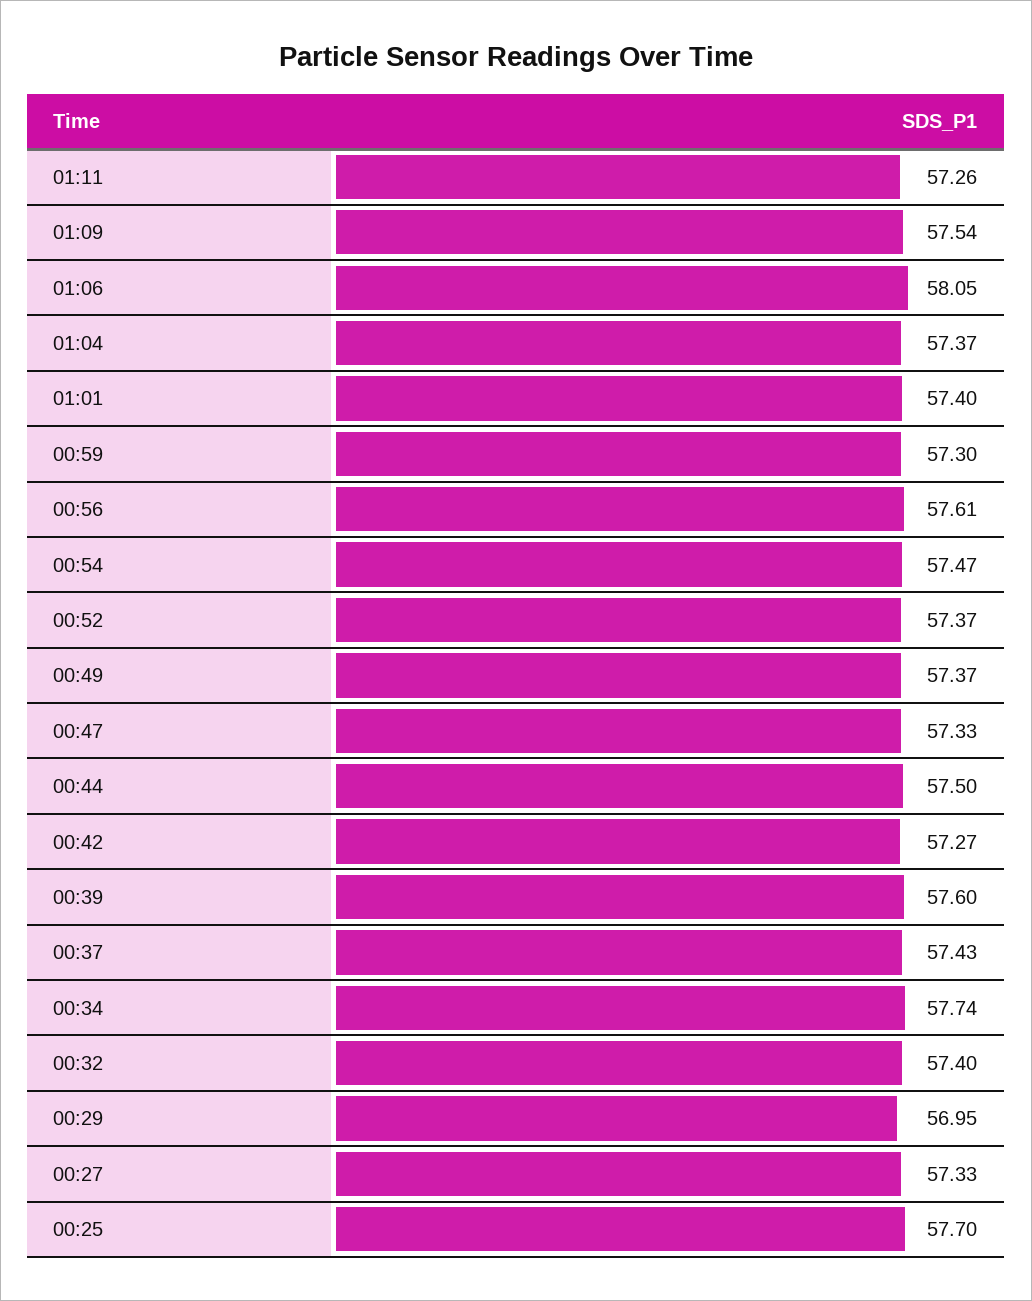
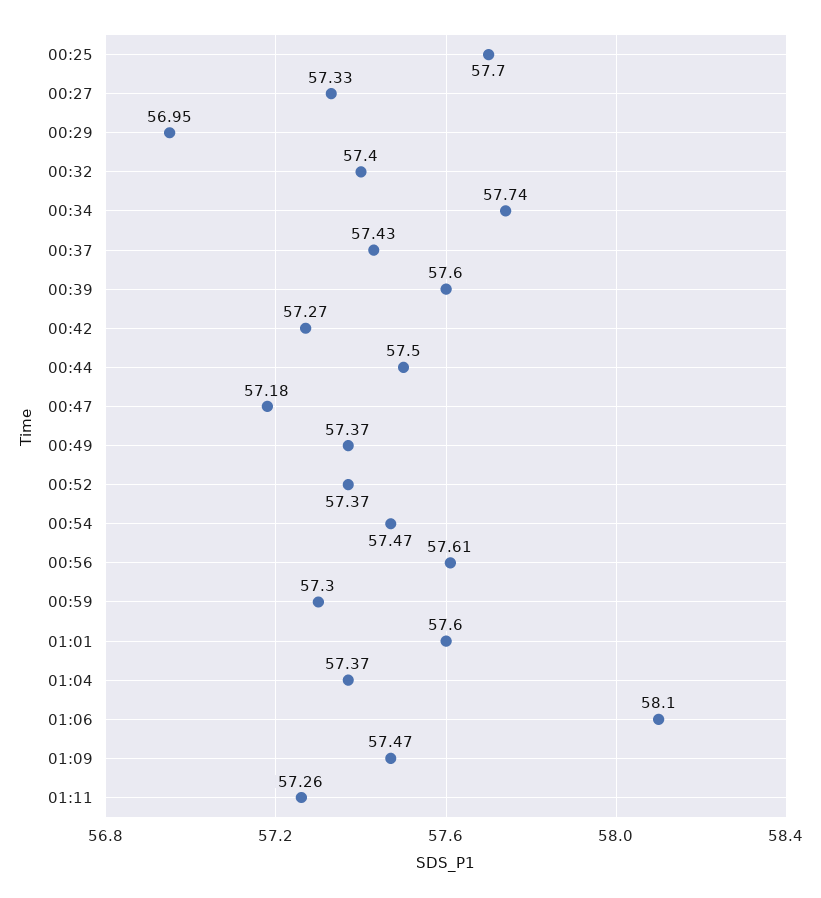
  {
    "01:11": 57.26,
-   "01:09": 57.54,
+   "01:09": 57.47,
-   "01:06": 58.05,
+   "01:06": 58.1,
    "01:04": 57.37,
-   "01:01": 57.4,
+   "01:01": 57.6,
    "00:59": 57.3,
    "00:56": 57.61,
    "00:54": 57.47,
    "00:52": 57.37,
    "00:49": 57.37,
-   "00:47": 57.33,
+   "00:47": 57.18,
    "00:44": 57.5,
    "00:42": 57.27,
    "00:39": 57.6,
    "00:37": 57.43,
    "00:34": 57.74,
    "00:32": 57.4,
    "00:29": 56.95,
    "00:27": 57.33,
    "00:25": 57.7
  }

